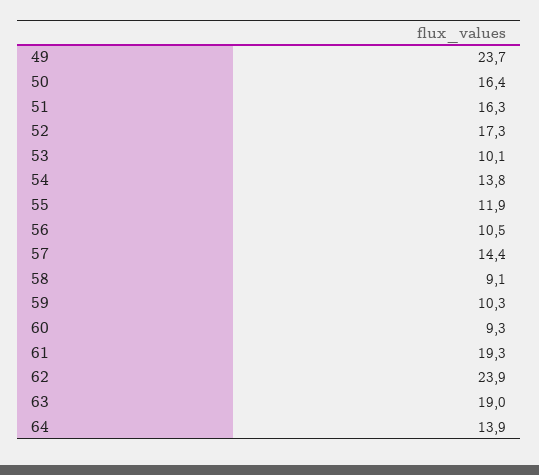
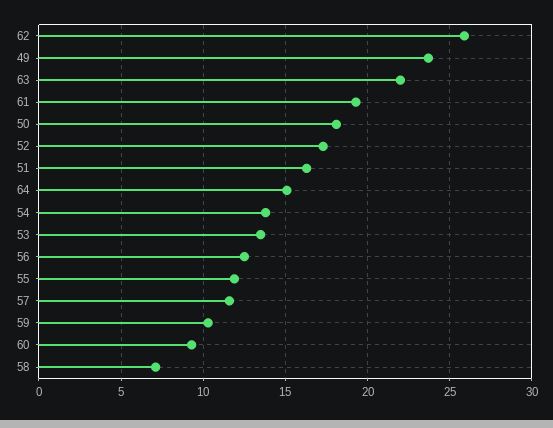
  {
    "49": 23.7,
-   "50": 16.4,
+   "50": 18,
    "51": 16.3,
    "52": 17.3,
-   "53": 10.1,
+   "53": 13.5,
    "54": 13.8,
    "55": 11.9,
-   "56": 10.5,
+   "56": 12.5,
-   "57": 14.4,
+   "57": 11.5,
-   "58": 9.1,
+   "58": 7,
    "59": 10.3,
    "60": 9.3,
    "61": 19.3,
-   "62": 23.9,
+   "62": 26,
-   "63": 19,
+   "63": 22,
-   "64": 13.9
+   "64": 15
  }

